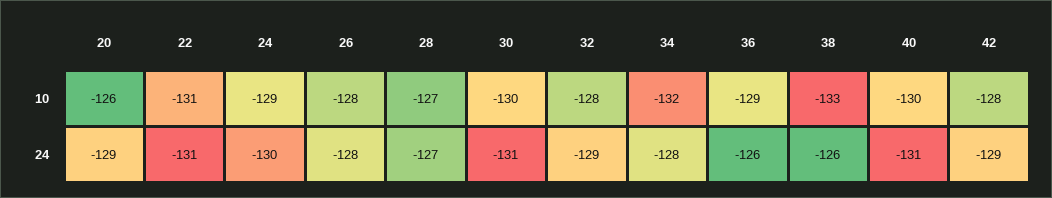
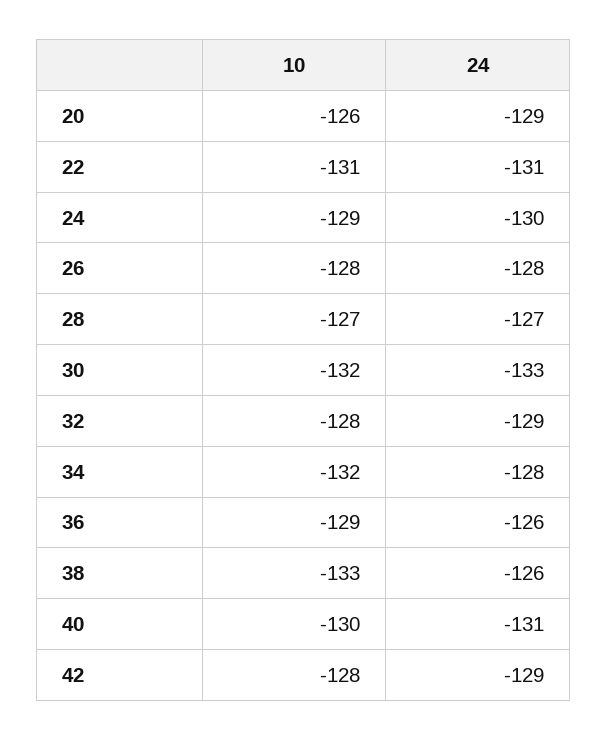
  {
    "20": {
      "10": -126,
      "24": -129
    },
    "22": {
      "10": -131,
      "24": -131
    },
    "24": {
      "10": -129,
      "24": -130
    },
    "26": {
      "10": -128,
      "24": -128
    },
    "28": {
      "10": -127,
      "24": -127
    },
    "30": {
-     "10": -130,
+     "10": -132,
-     "24": -131
+     "24": -133
    },
    "32": {
      "10": -128,
      "24": -129
    },
    "34": {
      "10": -132,
      "24": -128
    },
    "36": {
      "10": -129,
      "24": -126
    },
    "38": {
      "10": -133,
      "24": -126
    },
    "40": {
      "10": -130,
      "24": -131
    },
    "42": {
      "10": -128,
      "24": -129
    }
  }

